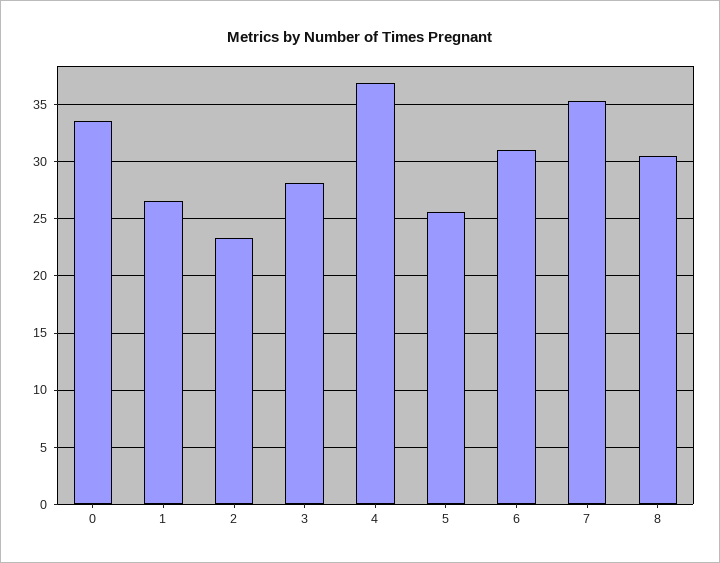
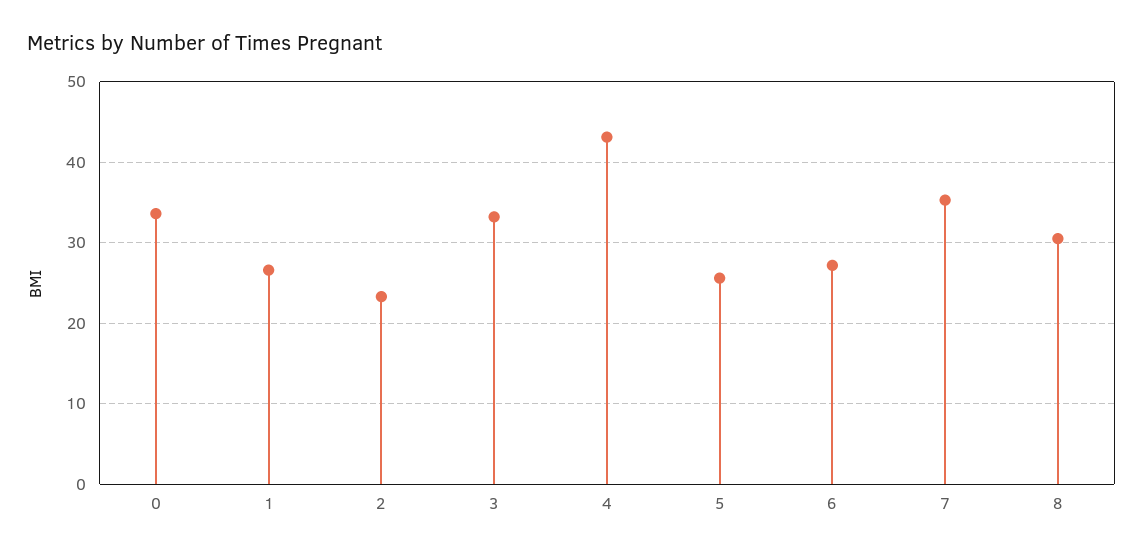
  {
    "0": 34,
    "1": 27,
    "2": 23,
-   "3": 28,
+   "3": 33,
-   "4": 37,
+   "4": 43,
    "5": 26,
-   "6": 31,
+   "6": 27,
    "7": 35,
    "8": 31
  }

